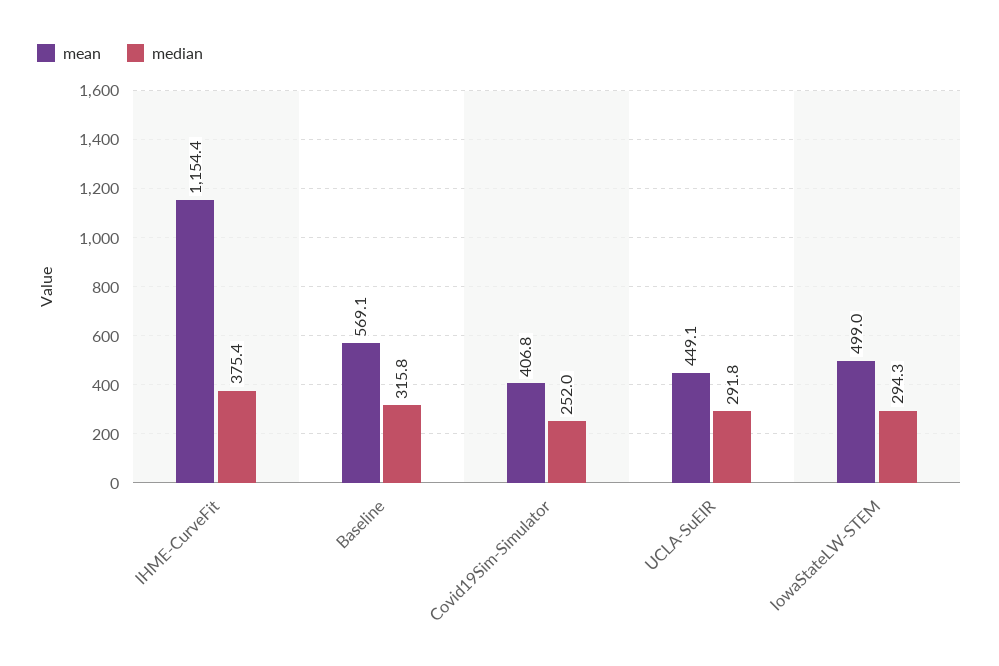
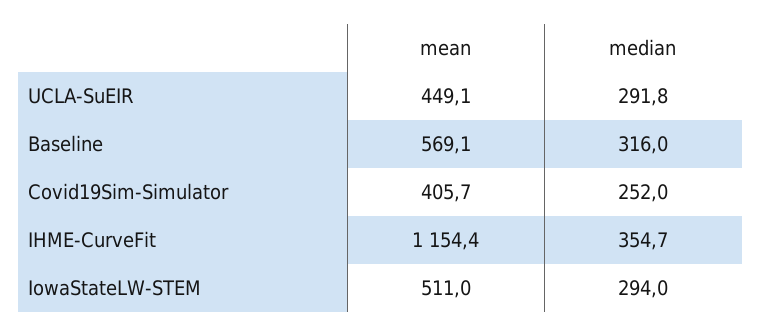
  {
    "mean": {
      "IHME-CurveFit": 1154.4,
      "Baseline": 569.1,
-     "Covid19Sim-Simulator": 406.8,
+     "Covid19Sim-Simulator": 405.7,
      "UCLA-SuEIR": 449.1,
-     "IowaStateLW-STEM": 499
+     "IowaStateLW-STEM": 511
    },
    "median": {
-     "IHME-CurveFit": 375.4,
+     "IHME-CurveFit": 354.7,
-     "Baseline": 315.8,
+     "Baseline": 316,
      "Covid19Sim-Simulator": 252,
      "UCLA-SuEIR": 291.8,
-     "IowaStateLW-STEM": 294.3
+     "IowaStateLW-STEM": 294
    }
  }

